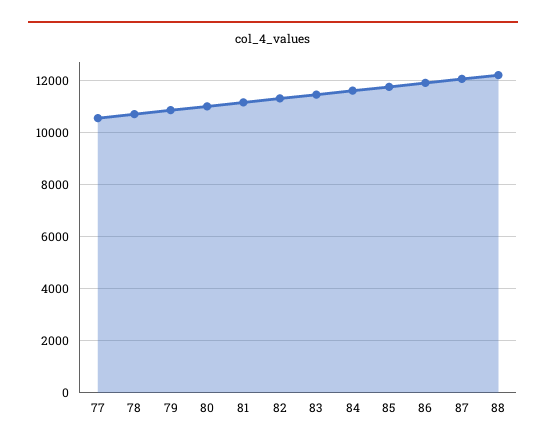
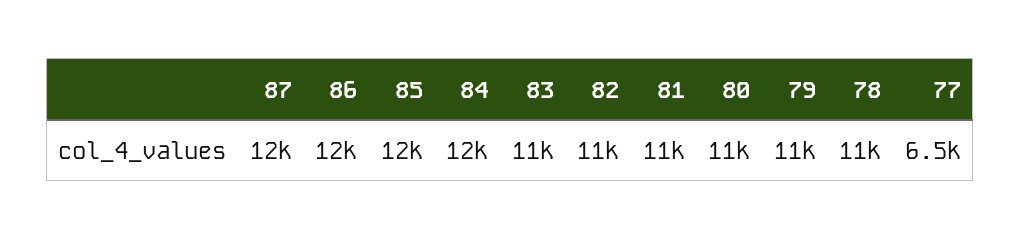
  {
-   "77": 10500,
+   "77": 6500,
    "78": 11000,
    "79": 11000,
    "80": 11000,
    "81": 11000,
    "82": 11000,
    "83": 11000,
    "84": 12000,
    "85": 12000,
    "86": 12000,
-   "87": 12000,
+   "87": 12000
-   "88": 12250
  }

